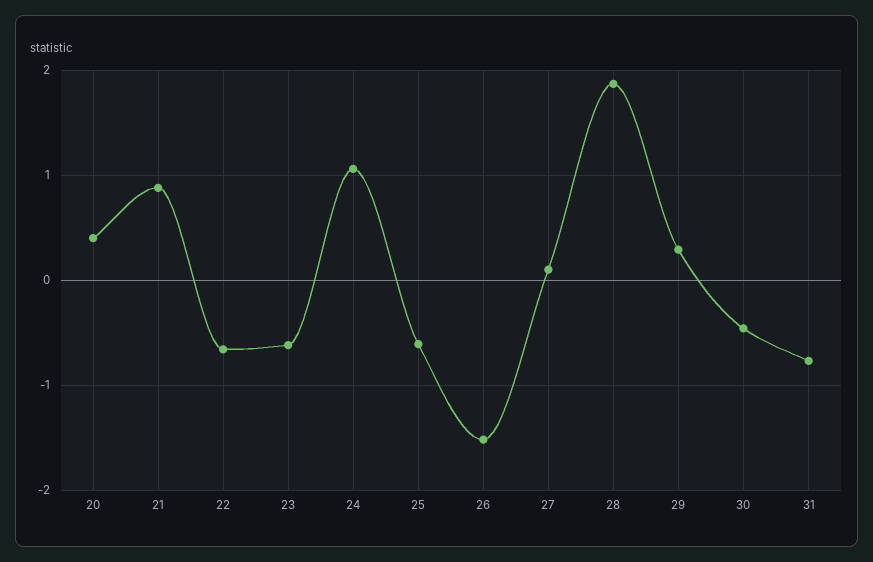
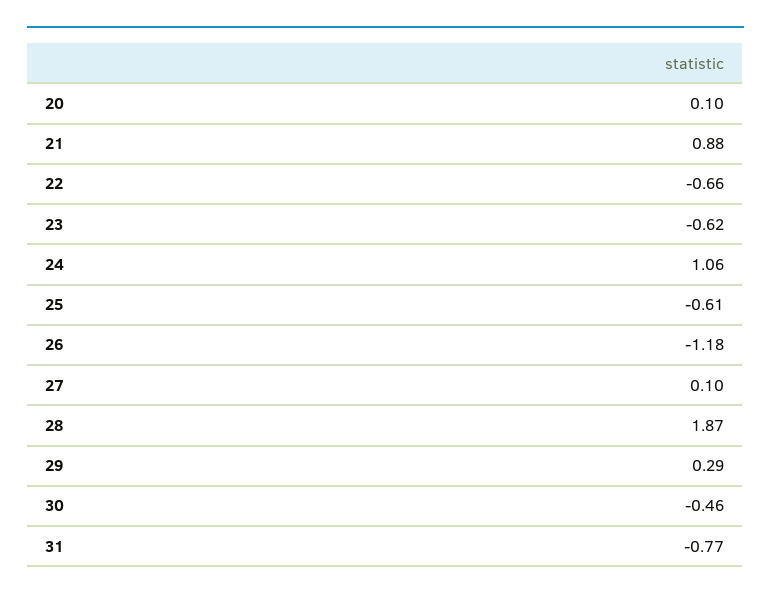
  {
-   "20": 0.4,
+   "20": 0.1,
    "21": 0.88,
    "22": -0.66,
    "23": -0.62,
    "24": 1.06,
    "25": -0.61,
-   "26": -1.5,
+   "26": -1.18,
    "27": 0.1,
    "28": 1.87,
    "29": 0.29,
    "30": -0.46,
    "31": -0.77
  }

